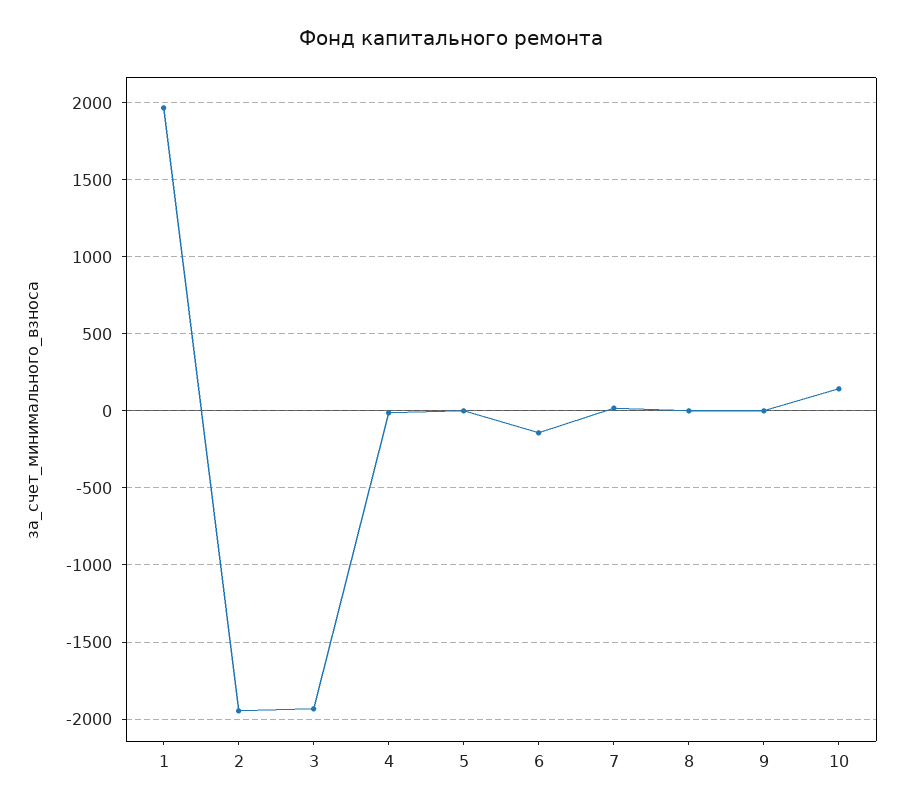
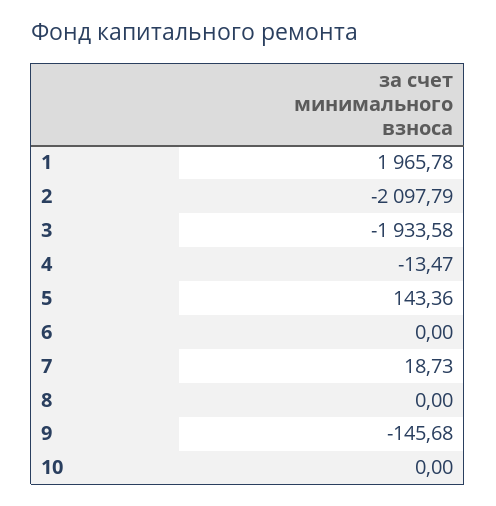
  {
    "1": 1965.78,
-   "2": -1950,
+   "2": -2097.79,
    "3": -1933.58,
    "4": -13.47,
-   "5": 0,
+   "5": 143.36,
-   "6": -150,
+   "6": 0,
    "7": 18.73,
    "8": 0,
-   "9": 0,
+   "9": -145.68,
-   "10": 150
+   "10": 0
  }

